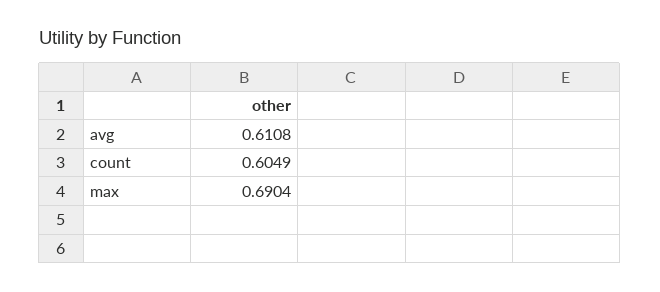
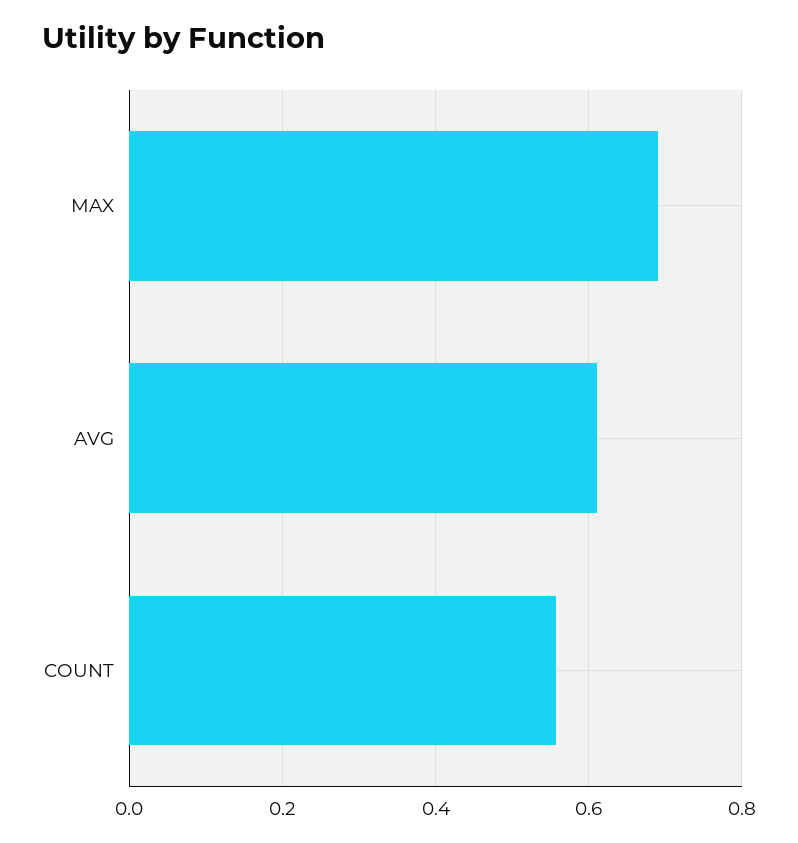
  {
    "avg": 0.6108,
-   "count": 0.6049,
+   "count": 0.56,
    "max": 0.6904
  }

